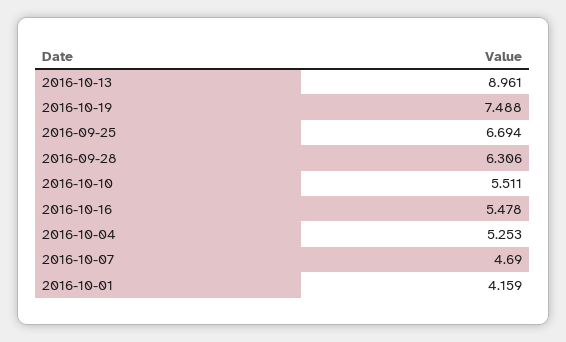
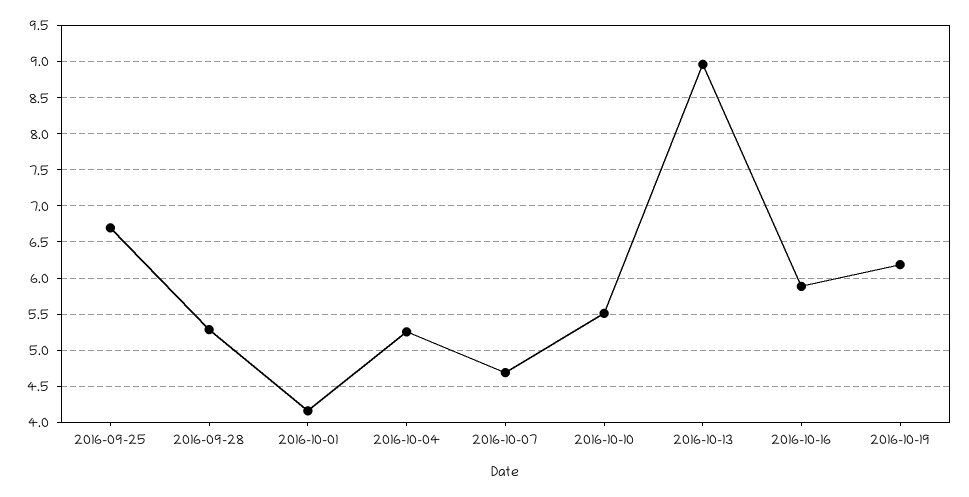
  {
    "2016-10-13": 8.961,
-   "2016-10-19": 7.488,
+   "2016-10-19": 6.2,
    "2016-09-25": 6.694,
-   "2016-09-28": 6.306,
+   "2016-09-28": 5.3,
    "2016-10-10": 5.511,
-   "2016-10-16": 5.478,
+   "2016-10-16": 5.9,
    "2016-10-04": 5.253,
    "2016-10-07": 4.69,
    "2016-10-01": 4.159
  }

